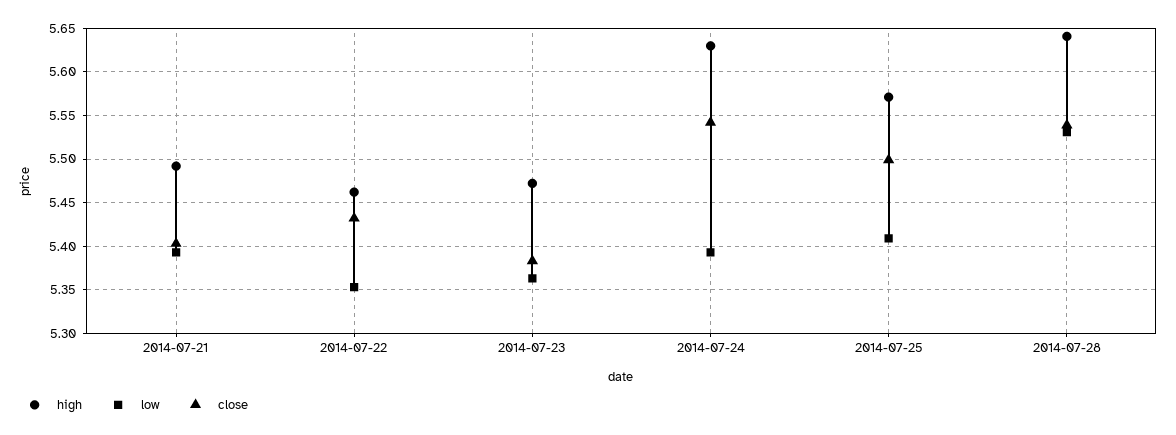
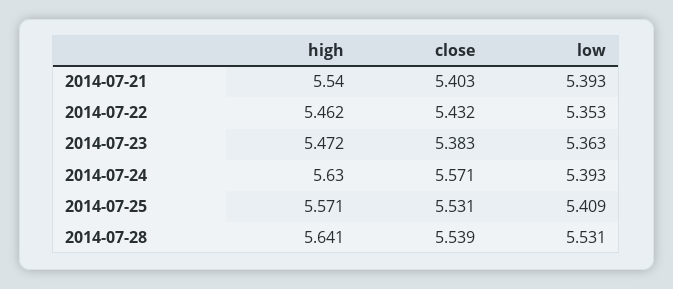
  {
    "high": {
-     "2014-07-21": 5.49,
+     "2014-07-21": 5.54,
      "2014-07-22": 5.462,
      "2014-07-23": 5.472,
      "2014-07-24": 5.63,
      "2014-07-25": 5.571,
      "2014-07-28": 5.641
    },
    "low": {
      "2014-07-21": 5.393,
      "2014-07-22": 5.353,
      "2014-07-23": 5.363,
      "2014-07-24": 5.393,
      "2014-07-25": 5.409,
      "2014-07-28": 5.531
    },
    "close": {
      "2014-07-21": 5.403,
      "2014-07-22": 5.432,
      "2014-07-23": 5.383,
-     "2014-07-24": 5.54,
+     "2014-07-24": 5.571,
-     "2014-07-25": 5.5,
+     "2014-07-25": 5.531,
      "2014-07-28": 5.539
    }
  }

